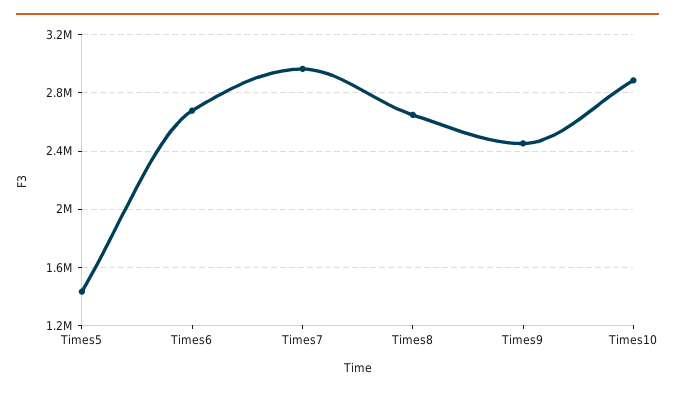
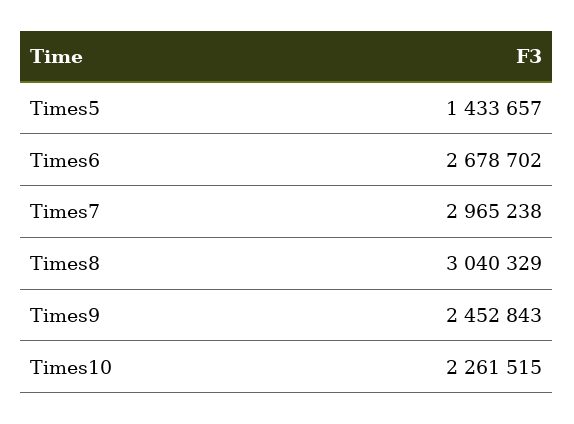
  {
    "Times5": 1433657,
    "Times6": 2678702,
    "Times7": 2965238,
-   "Times8": 2650000,
+   "Times8": 3040329,
    "Times9": 2452843,
-   "Times10": 2900000
+   "Times10": 2261515
  }

